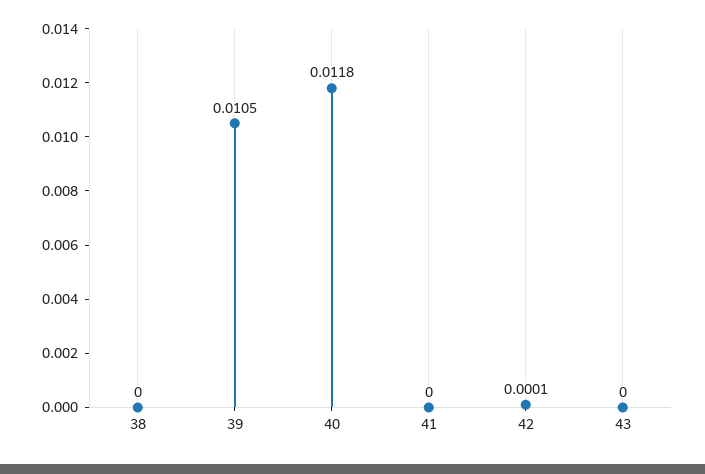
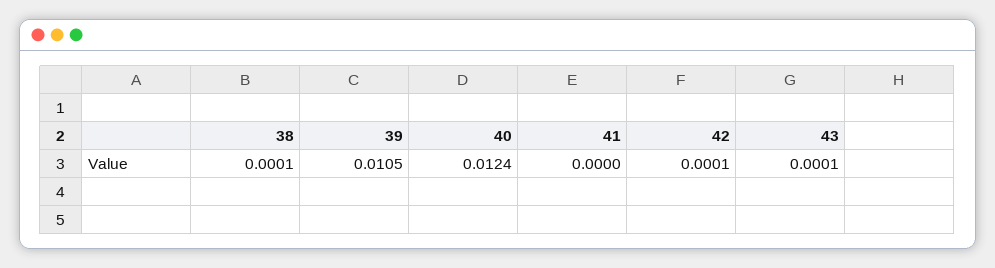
  {
-   "38": 0,
+   "38": 0.0001,
    "39": 0.0105,
-   "40": 0.0118,
+   "40": 0.0124,
    "41": 0,
    "42": 0.0001,
-   "43": 0
+   "43": 0.0001
  }

